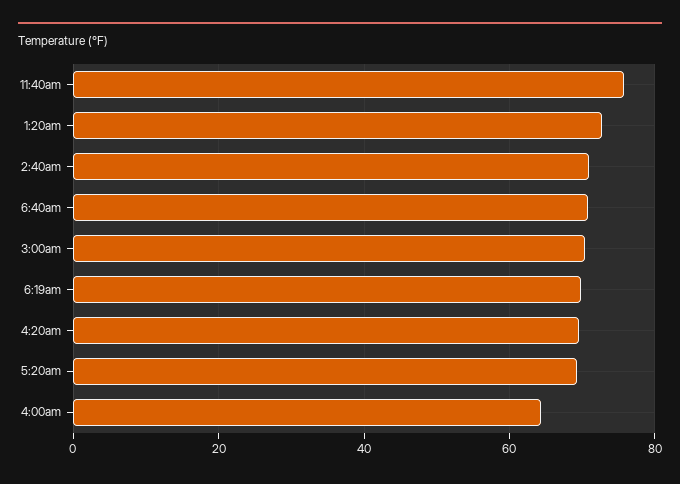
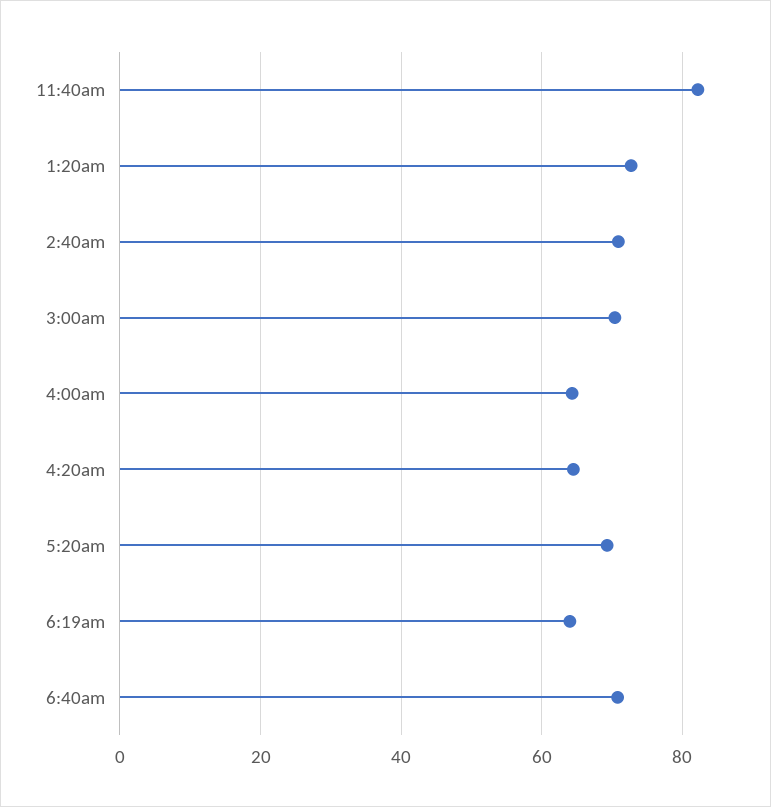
  {
-   "11:40am": 76,
+   "11:40am": 82,
    "1:20am": 72,
    "2:40am": 70,
    "6:40am": 70,
    "3:00am": 70,
-   "6:19am": 70,
+   "6:19am": 64,
-   "4:20am": 70,
+   "4:20am": 64,
    "5:20am": 70,
    "4:00am": 64
  }

